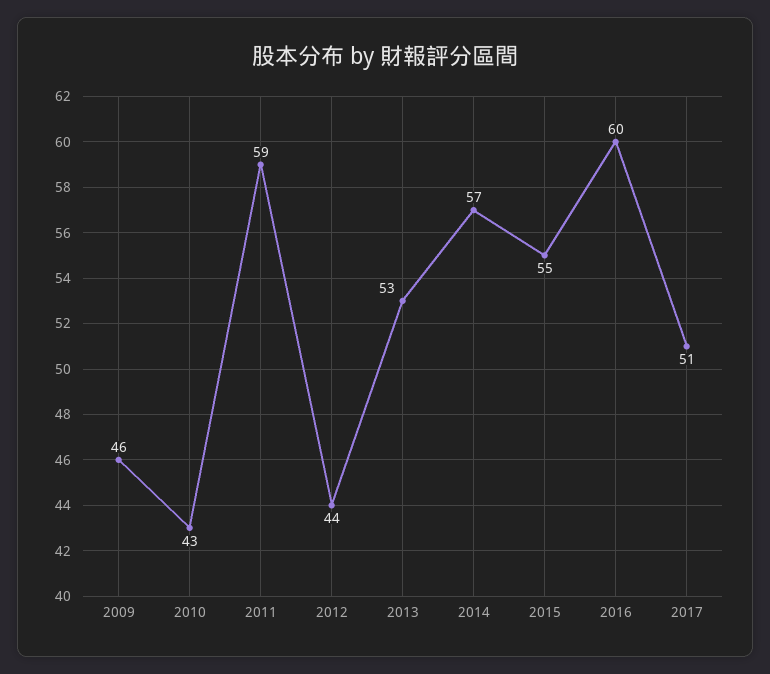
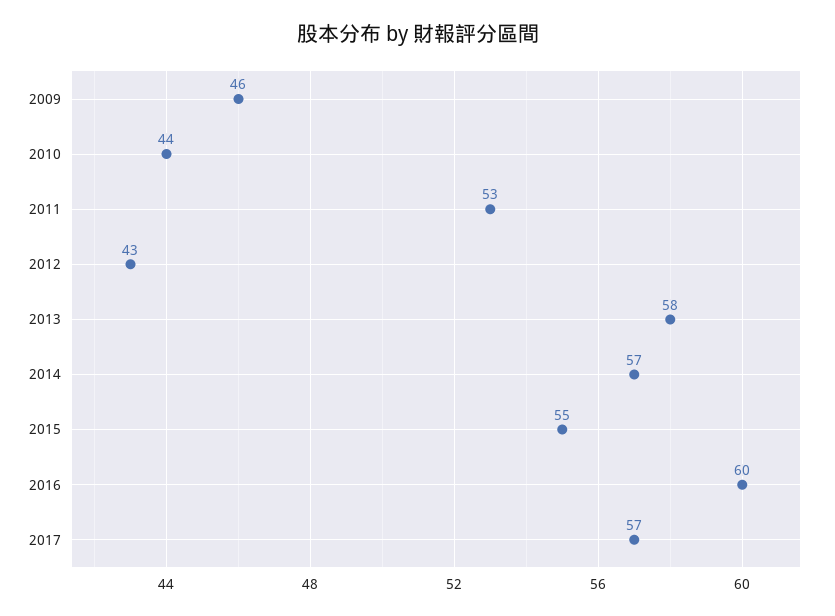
  {
    "2009": 46,
-   "2010": 43,
+   "2010": 44,
-   "2011": 59,
+   "2011": 53,
-   "2012": 44,
+   "2012": 43,
-   "2013": 53,
+   "2013": 58,
    "2014": 57,
    "2015": 55,
    "2016": 60,
-   "2017": 51
+   "2017": 57
  }

